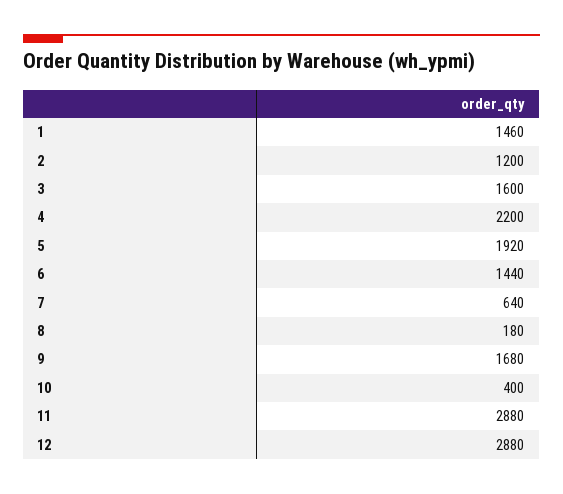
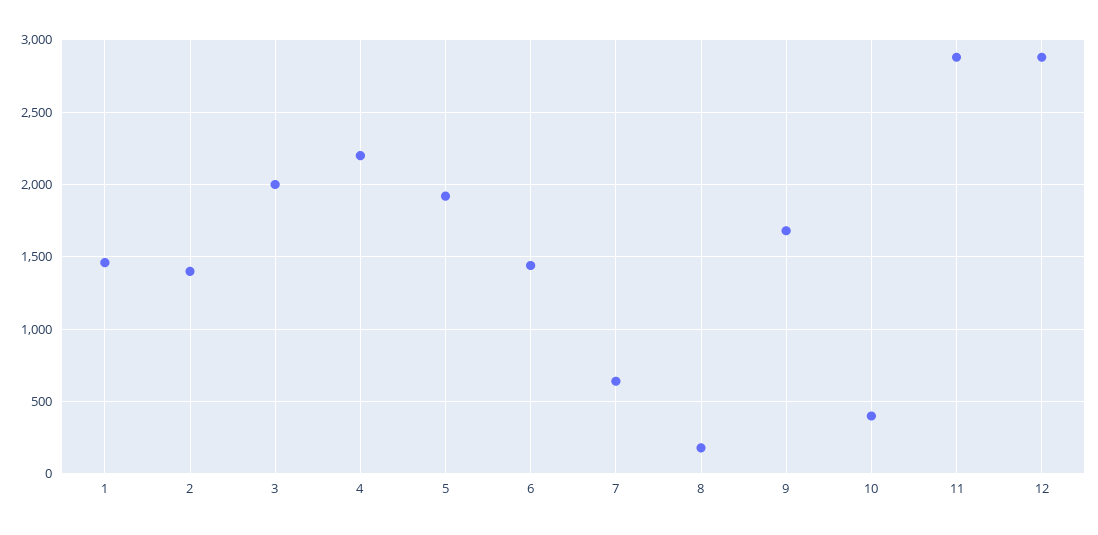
  {
    "1": 1460,
-   "2": 1200,
+   "2": 1400,
-   "3": 1600,
+   "3": 2000,
    "4": 2200,
    "5": 1920,
    "6": 1440,
    "7": 640,
    "8": 180,
    "9": 1680,
    "10": 400,
    "11": 2880,
    "12": 2880
  }

